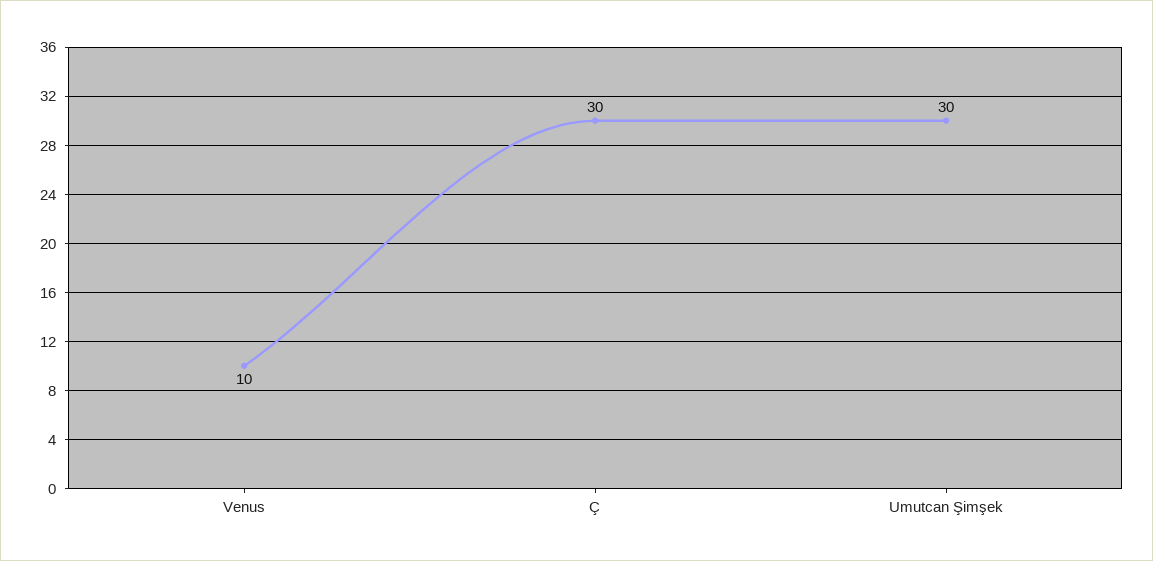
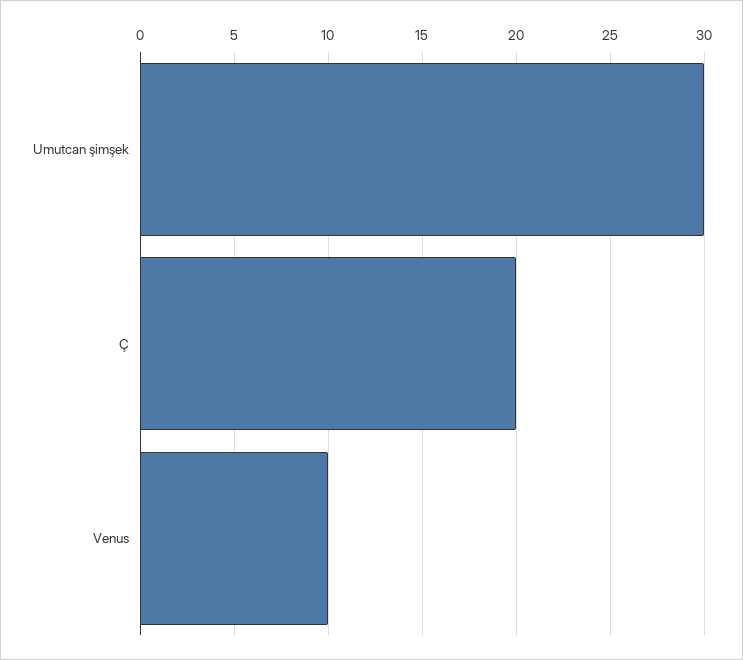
  {
    "Venus": 10,
-   "Ç": 30,
+   "Ç": 20,
    "Umutcan Şimşek": 30
  }

